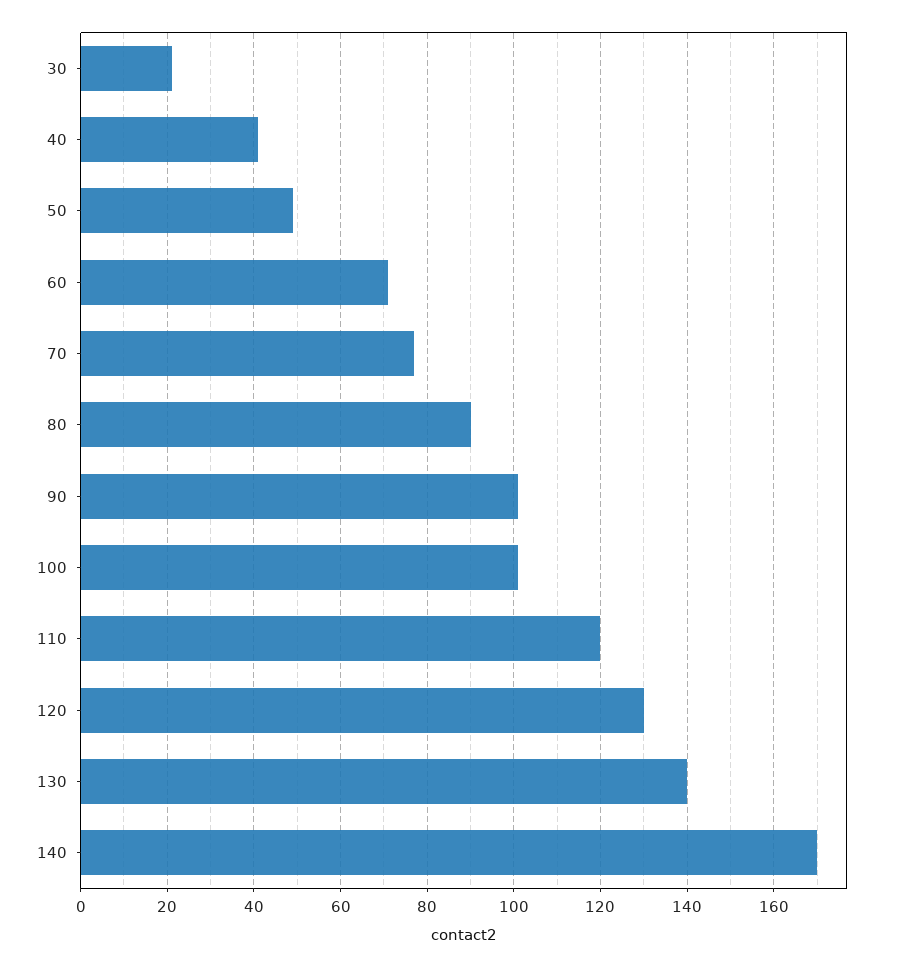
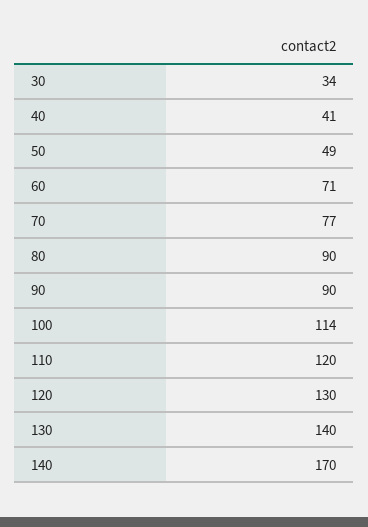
  {
-   "30": 20,
+   "30": 34,
    "40": 41,
    "50": 49,
    "60": 71,
    "70": 77,
    "80": 90,
-   "90": 100,
+   "90": 90,
-   "100": 100,
+   "100": 114,
    "110": 120,
    "120": 130,
    "130": 140,
    "140": 170
  }

